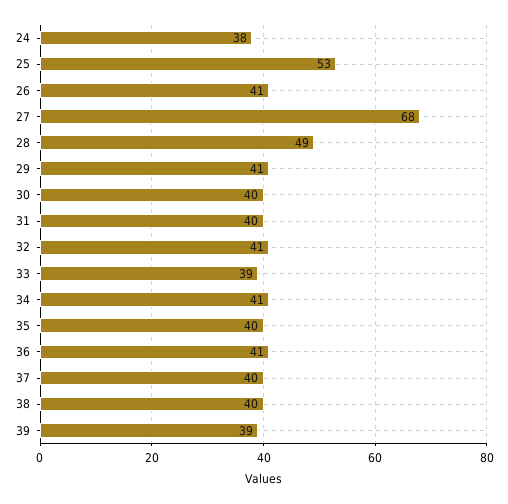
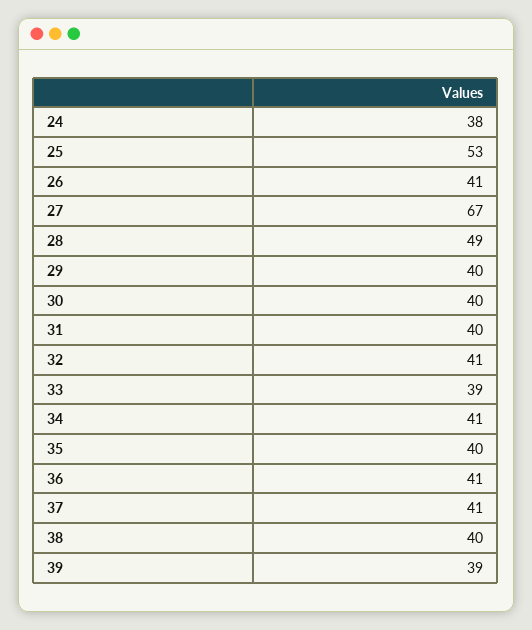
  {
    "24": 38,
    "25": 53,
    "26": 41,
-   "27": 68,
+   "27": 67,
    "28": 49,
-   "29": 41,
+   "29": 40,
    "30": 40,
    "31": 40,
    "32": 41,
    "33": 39,
    "34": 41,
    "35": 40,
    "36": 41,
-   "37": 40,
+   "37": 41,
    "38": 40,
    "39": 39
  }

